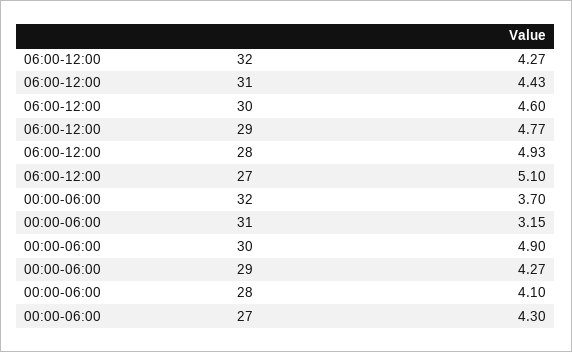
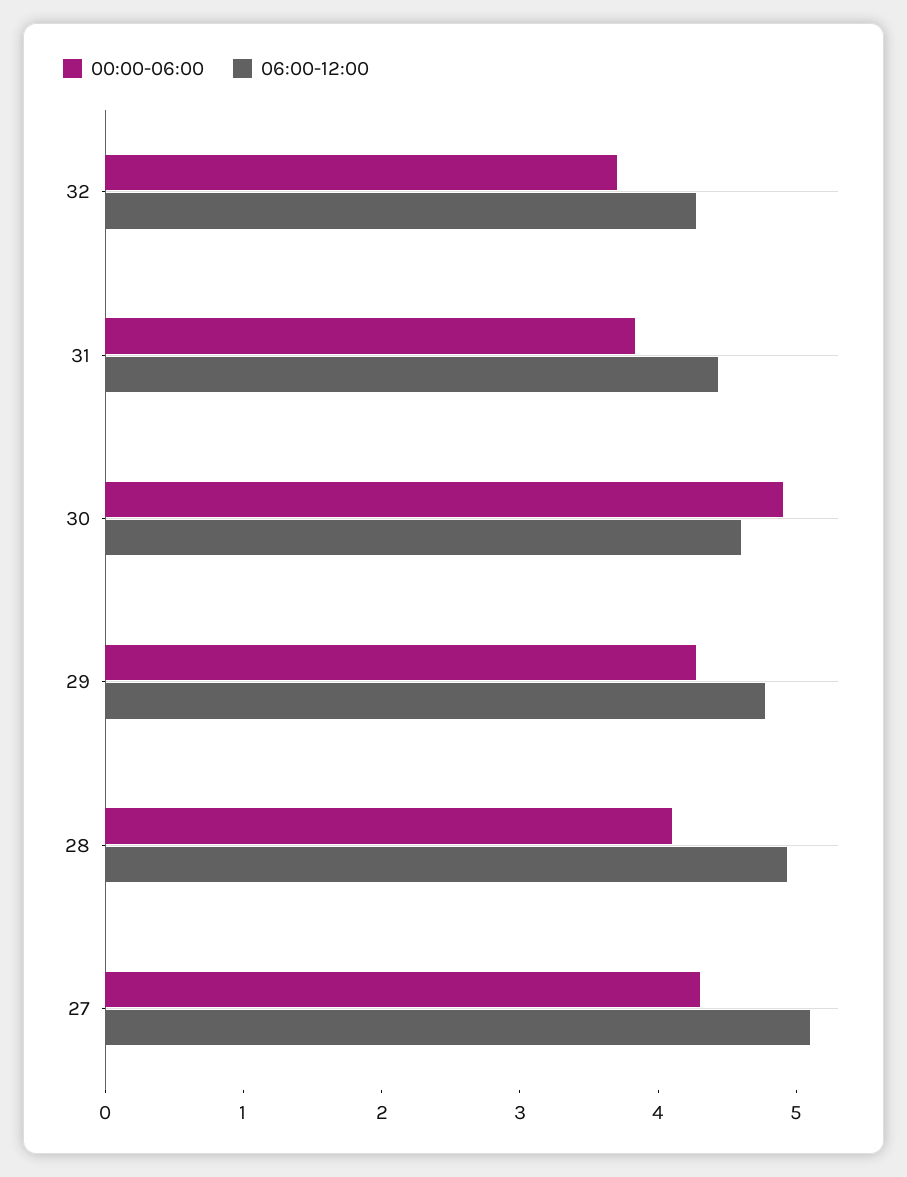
  {
    "06:00-12:00": {
      "32": 4.27,
      "31": 4.43,
      "30": 4.6,
      "29": 4.77,
      "28": 4.93,
      "27": 5.1
    },
    "00:00-06:00": {
      "32": 3.7,
-     "31": 3.15,
+     "31": 3.8,
      "30": 4.9,
      "29": 4.27,
      "28": 4.1,
      "27": 4.3
    }
  }

